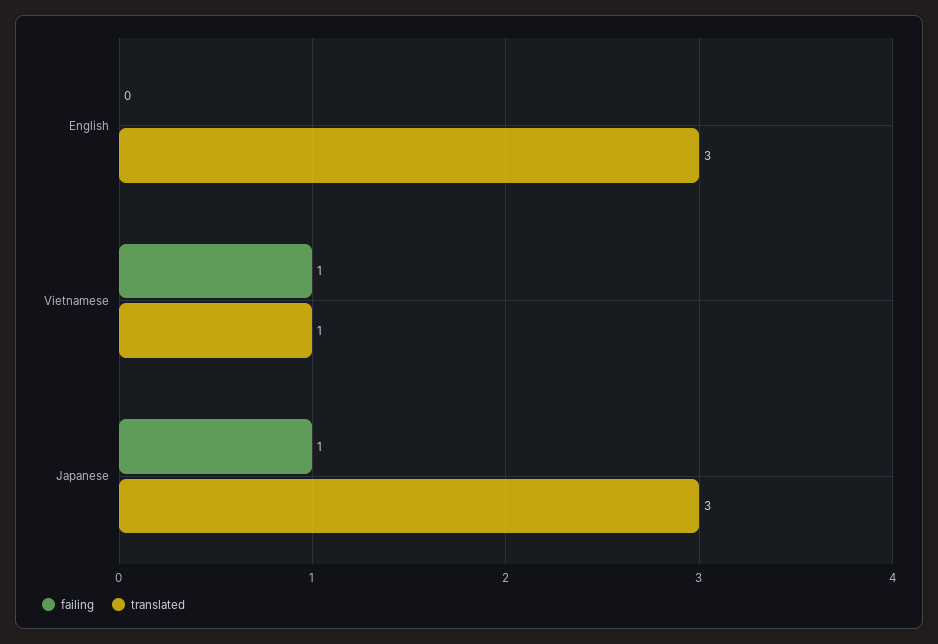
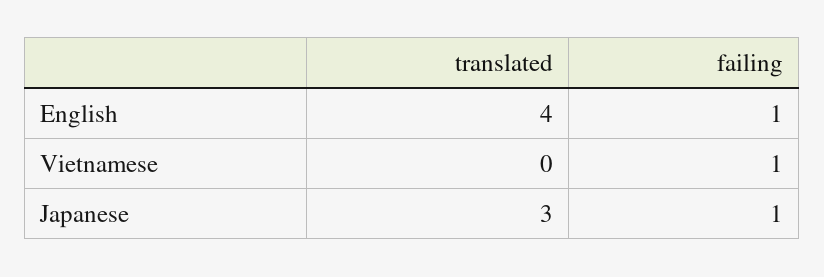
  {
    "failing": {
-     "English": 0,
+     "English": 1,
      "Vietnamese": 1,
      "Japanese": 1
    },
    "translated": {
-     "English": 3,
+     "English": 4,
-     "Vietnamese": 1,
+     "Vietnamese": 0,
      "Japanese": 3
    }
  }

